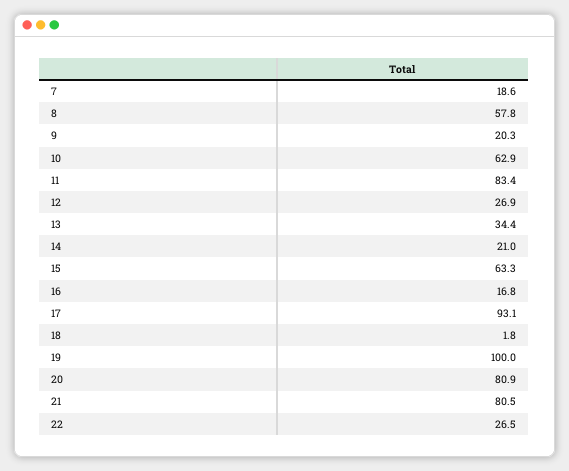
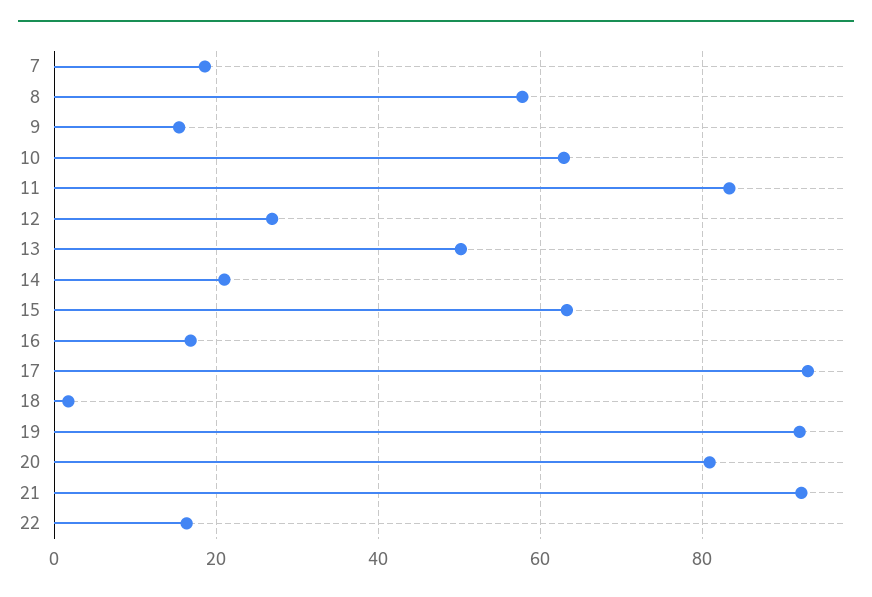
  {
    "7": 18.6,
    "8": 57.8,
-   "9": 20.3,
+   "9": 16,
    "10": 62.9,
    "11": 83.4,
    "12": 26.9,
-   "13": 34.4,
+   "13": 50,
    "14": 21,
    "15": 63.3,
    "16": 16.8,
    "17": 93.1,
    "18": 1.8,
-   "19": 100,
+   "19": 92,
    "20": 80.9,
-   "21": 80.5,
+   "21": 92,
-   "22": 26.5
+   "22": 16
  }

